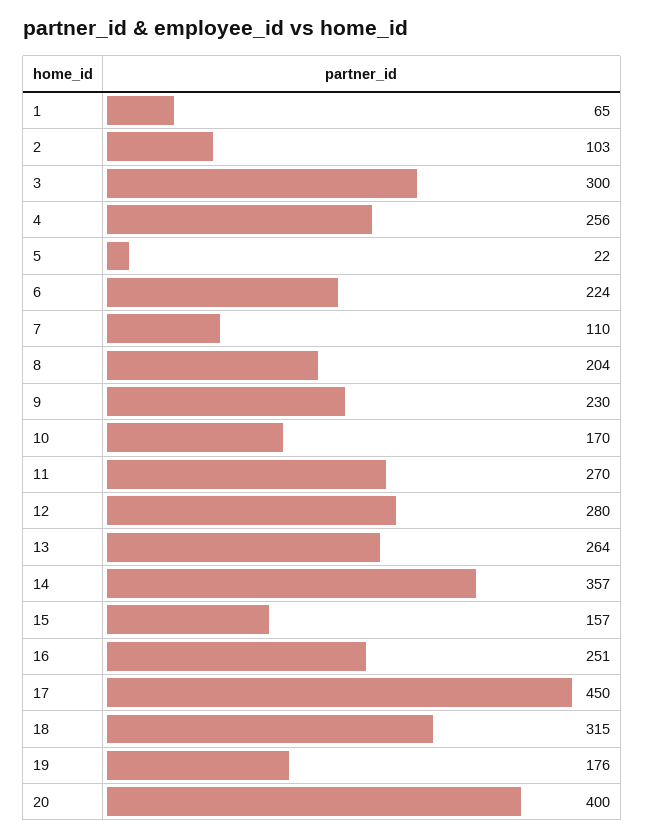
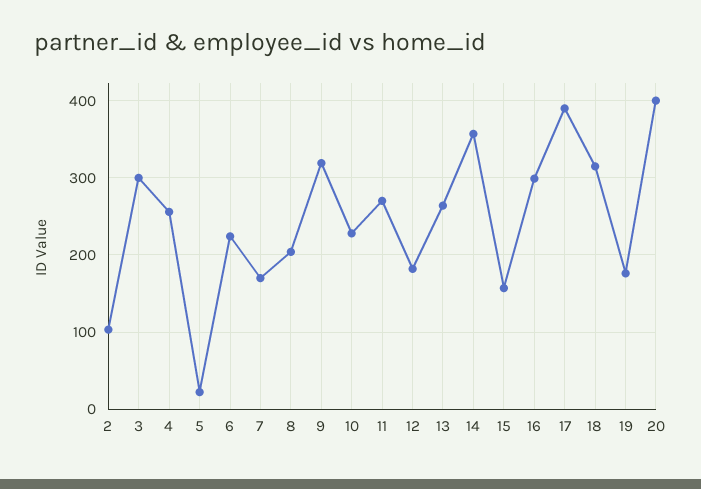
  {
-   "1": 65,
    "2": 103,
    "3": 300,
    "4": 256,
    "5": 22,
    "6": 224,
-   "7": 110,
+   "7": 170,
    "8": 204,
-   "9": 230,
+   "9": 320,
-   "10": 170,
+   "10": 230,
    "11": 270,
-   "12": 280,
+   "12": 180,
    "13": 264,
    "14": 357,
    "15": 157,
-   "16": 251,
+   "16": 300,
-   "17": 450,
+   "17": 390,
    "18": 315,
    "19": 176,
    "20": 400
  }

